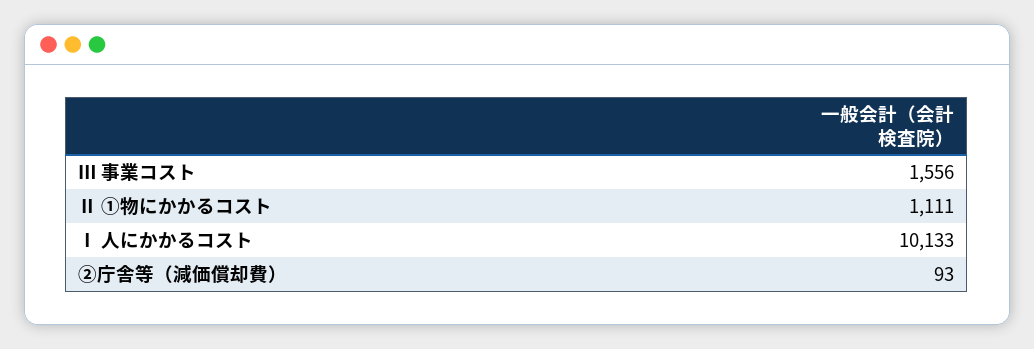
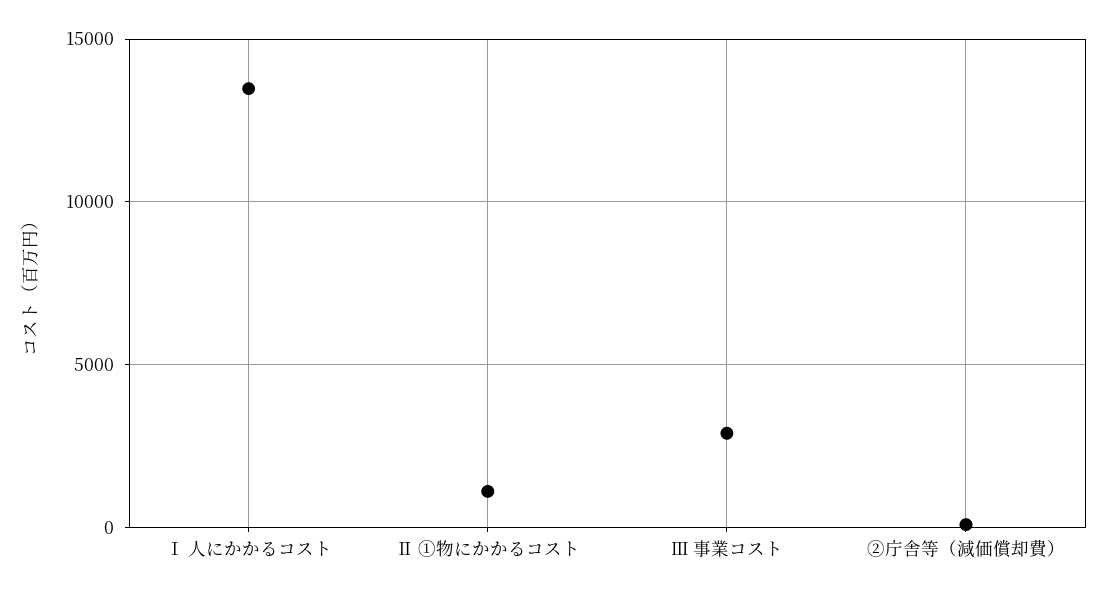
  {
-   "Ⅲ 事業コスト": 1556,
+   "Ⅲ 事業コスト": 3000,
    "Ⅱ ①物にかかるコスト": 1111,
-   "Ⅰ 人にかかるコスト": 10133,
+   "Ⅰ 人にかかるコスト": 13500,
    "②庁舎等（減価償却費）": 93
  }

